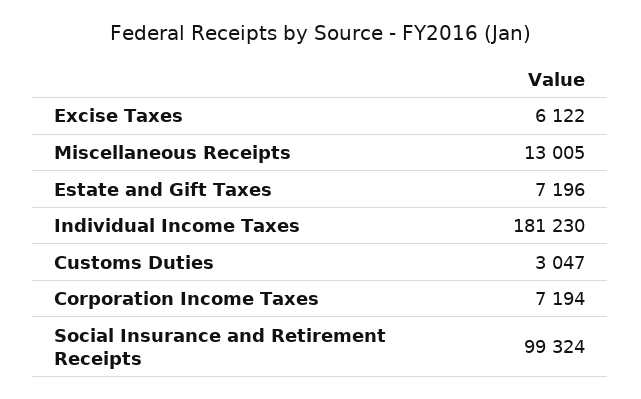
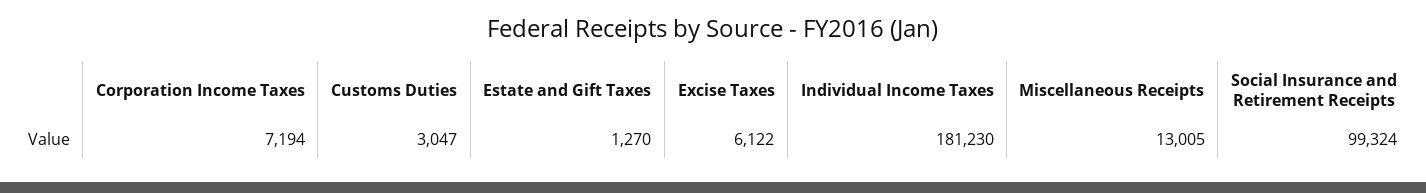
  {
    "Excise Taxes": 6122,
    "Miscellaneous Receipts": 13005,
-   "Estate and Gift Taxes": 7196,
+   "Estate and Gift Taxes": 1270,
    "Individual Income Taxes": 181230,
    "Customs Duties": 3047,
    "Corporation Income Taxes": 7194,
    "Social Insurance and Retirement Receipts": 99324
  }

